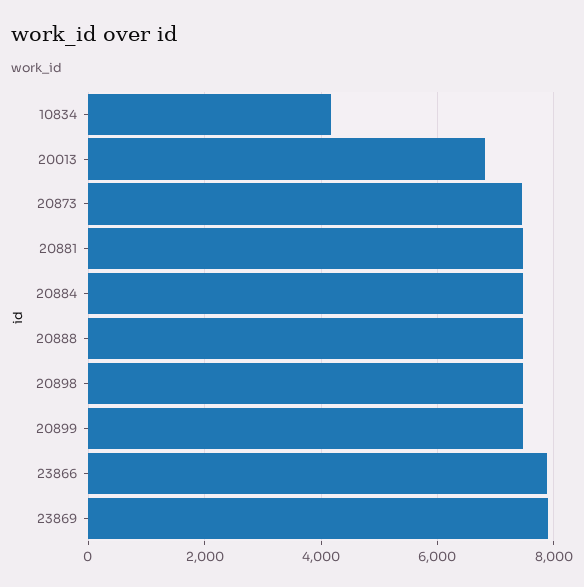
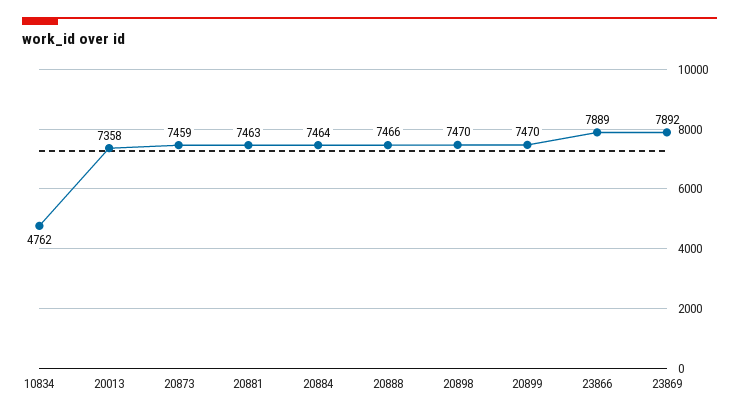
  {
-   "10834": 4200,
+   "10834": 4762,
-   "20013": 6800,
+   "20013": 7358,
    "20873": 7459,
    "20881": 7463,
    "20884": 7464,
    "20888": 7466,
    "20898": 7470,
    "20899": 7470,
    "23866": 7889,
    "23869": 7892
  }

